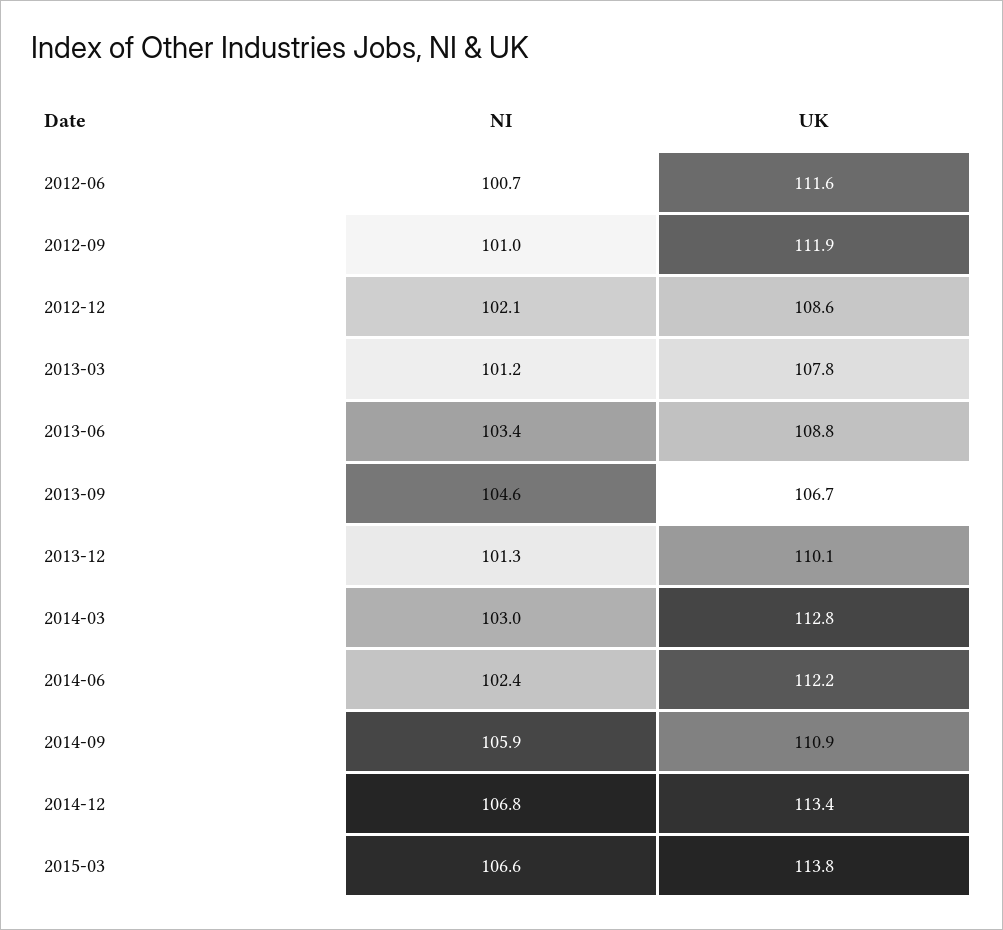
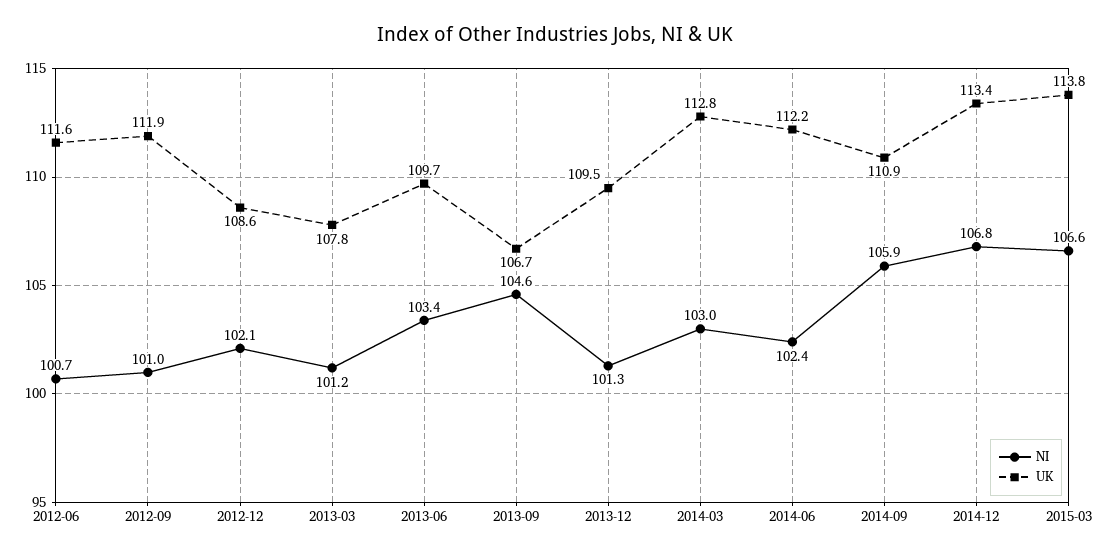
  {
    "NI": {
      "2012-06": 100.7,
      "2012-09": 101,
      "2012-12": 102.1,
      "2013-03": 101.2,
      "2013-06": 103.4,
      "2013-09": 104.6,
      "2013-12": 101.3,
      "2014-03": 103,
      "2014-06": 102.4,
      "2014-09": 105.9,
      "2014-12": 106.8,
      "2015-03": 106.6
    },
    "UK": {
      "2012-06": 111.6,
      "2012-09": 111.9,
      "2012-12": 108.6,
      "2013-03": 107.8,
-     "2013-06": 108.8,
+     "2013-06": 109.7,
      "2013-09": 106.7,
-     "2013-12": 110.1,
+     "2013-12": 109.5,
      "2014-03": 112.8,
      "2014-06": 112.2,
      "2014-09": 110.9,
      "2014-12": 113.4,
      "2015-03": 113.8
    }
  }

